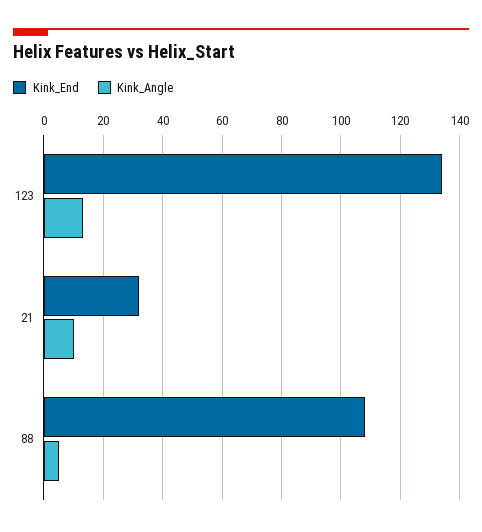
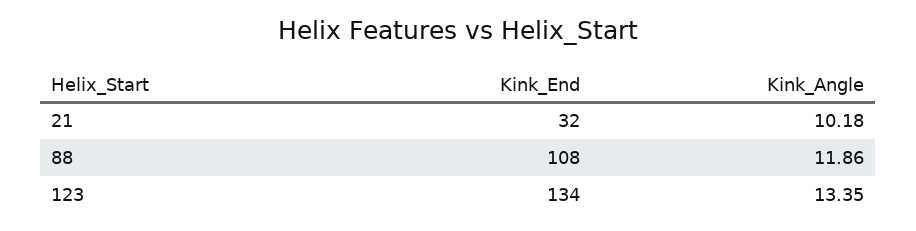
  {
    "Kink_End": {
      "123": 134,
      "21": 32,
      "88": 108
    },
    "Kink_Angle": {
      "123": 13.35,
      "21": 10.18,
-     "88": 5
+     "88": 11.86
    }
  }

